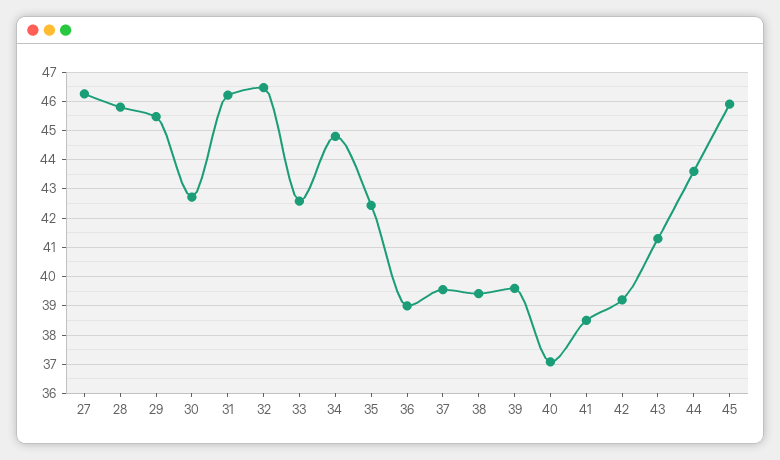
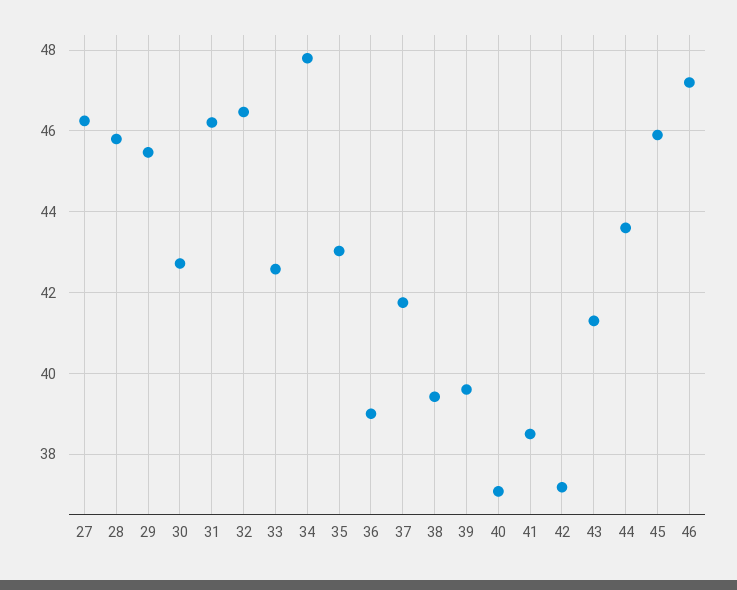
  {
    "27": 46.2,
    "28": 45.8,
    "29": 45.4,
    "30": 42.8,
    "31": 46.2,
    "32": 46.4,
    "33": 42.6,
-   "34": 44.75,
+   "34": 47.8,
-   "35": 42.5,
+   "35": 43,
    "36": 39,
-   "37": 39.5,
+   "37": 41.8,
    "38": 39.4,
    "39": 39.6,
    "40": 37,
    "41": 38.6,
-   "42": 39.25,
+   "42": 37.2,
    "43": 41.4,
    "44": 43.6,
-   "45": 46
+   "45": 46,
+   "46": 47.2
  }

